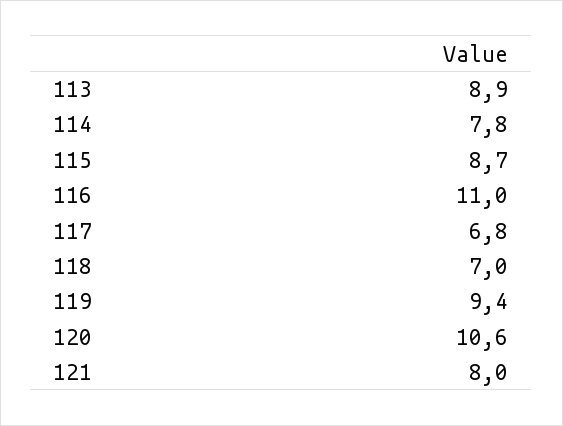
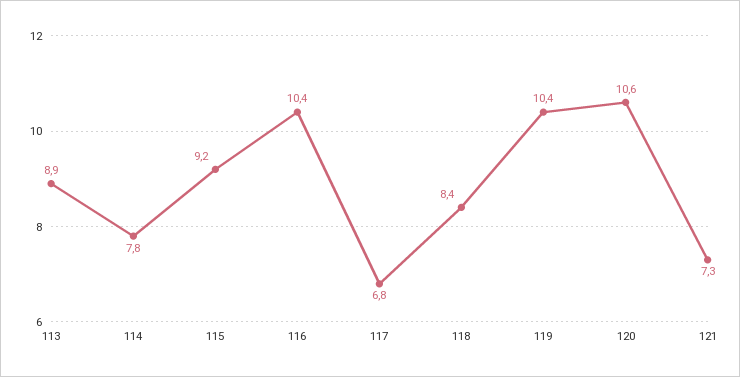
  {
    "113": 8.9,
    "114": 7.8,
-   "115": 8.7,
+   "115": 9.2,
-   "116": 11,
+   "116": 10.4,
    "117": 6.8,
-   "118": 7,
+   "118": 8.4,
-   "119": 9.4,
+   "119": 10.4,
    "120": 10.6,
-   "121": 8
+   "121": 7.3
  }

